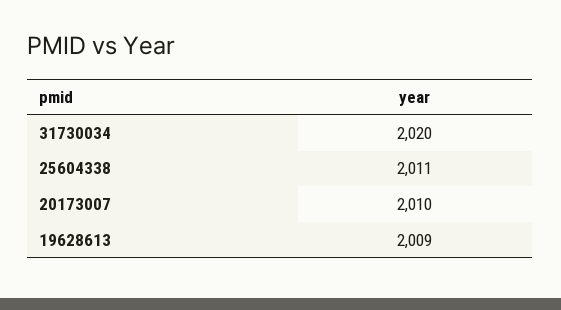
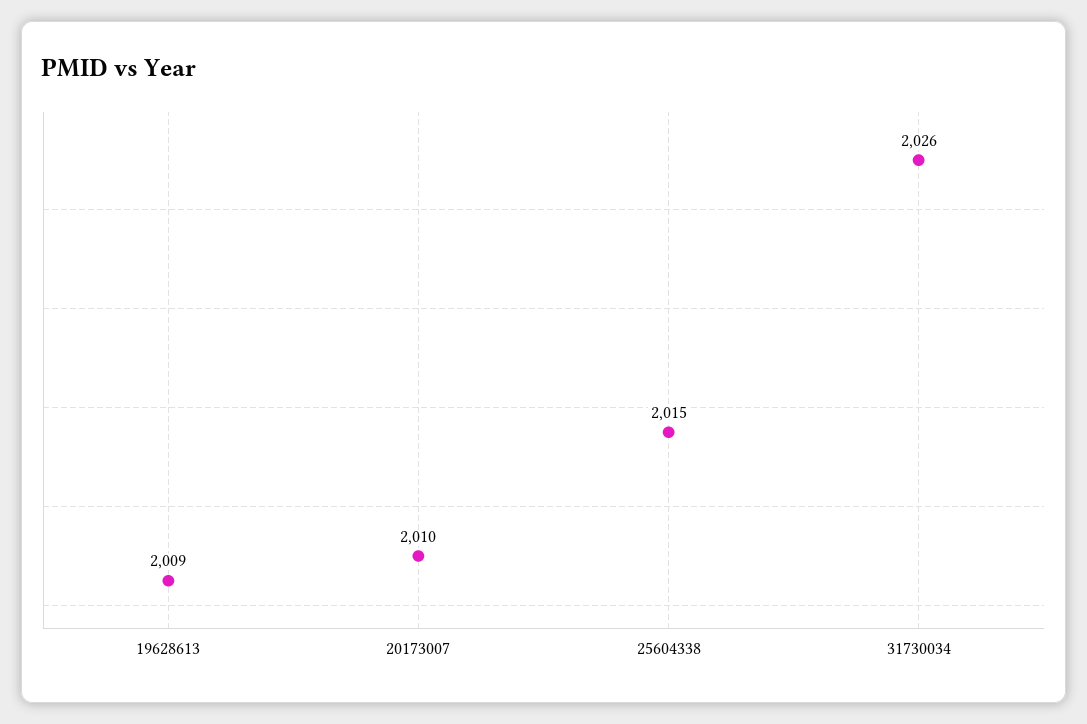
  {
-   "31730034": 2020,
+   "31730034": 2026,
-   "25604338": 2011,
+   "25604338": 2015,
    "20173007": 2010,
    "19628613": 2009
  }

